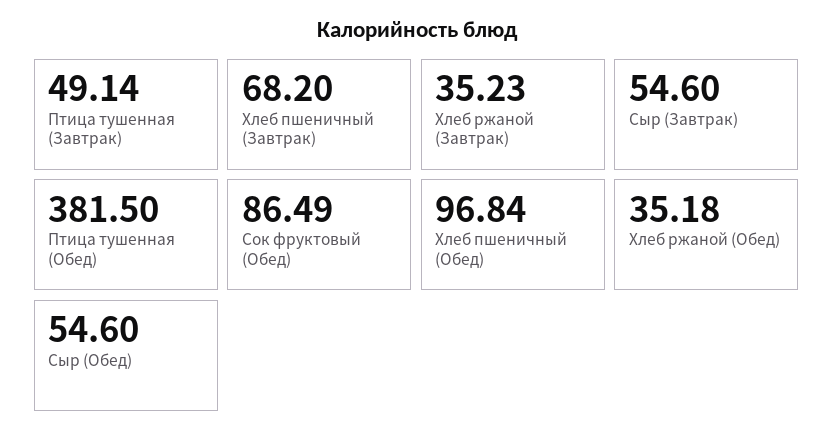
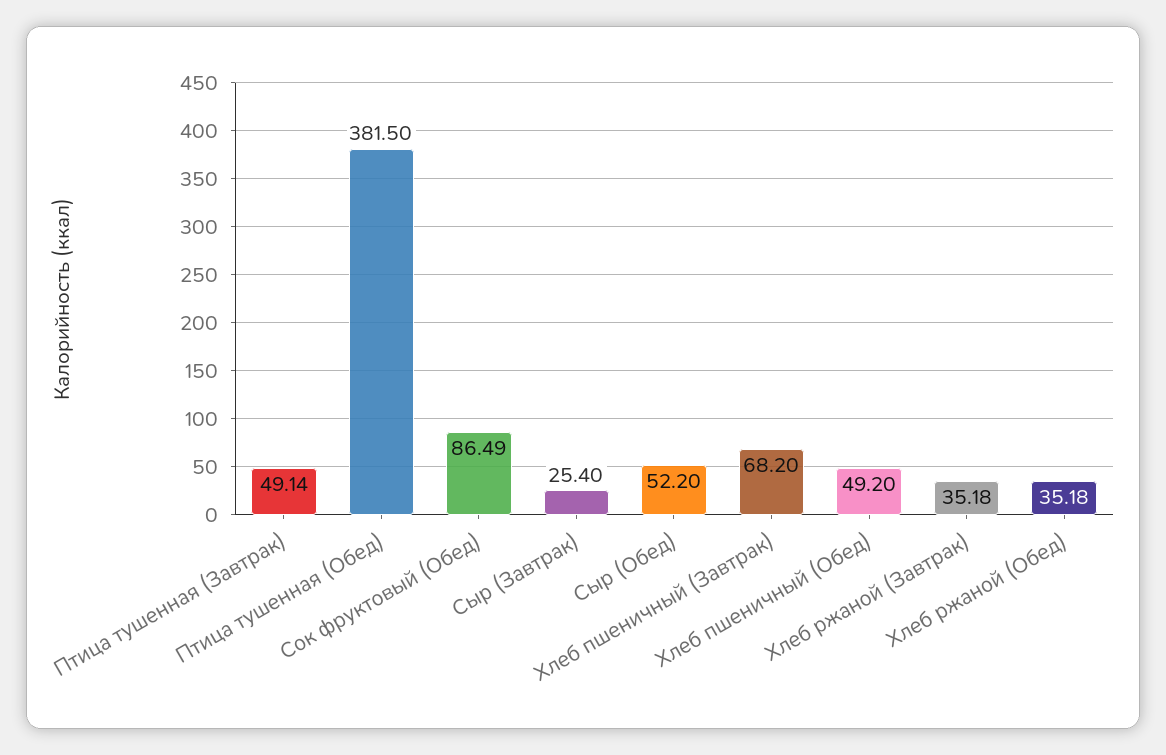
  {
    "Птица тушенная (Завтрак)": 49.14,
    "Хлеб пшеничный (Завтрак)": 68.2,
-   "Хлеб ржаной (Завтрак)": 35.23,
+   "Хлеб ржаной (Завтрак)": 35.18,
-   "Сыр (Завтрак)": 54.6,
+   "Сыр (Завтрак)": 25.4,
    "Птица тушенная (Обед)": 381.5,
    "Сок фруктовый (Обед)": 86.49,
-   "Хлеб пшеничный (Обед)": 96.84,
+   "Хлеб пшеничный (Обед)": 49.2,
    "Хлеб ржаной (Обед)": 35.18,
-   "Сыр (Обед)": 54.6
+   "Сыр (Обед)": 52.2
  }

